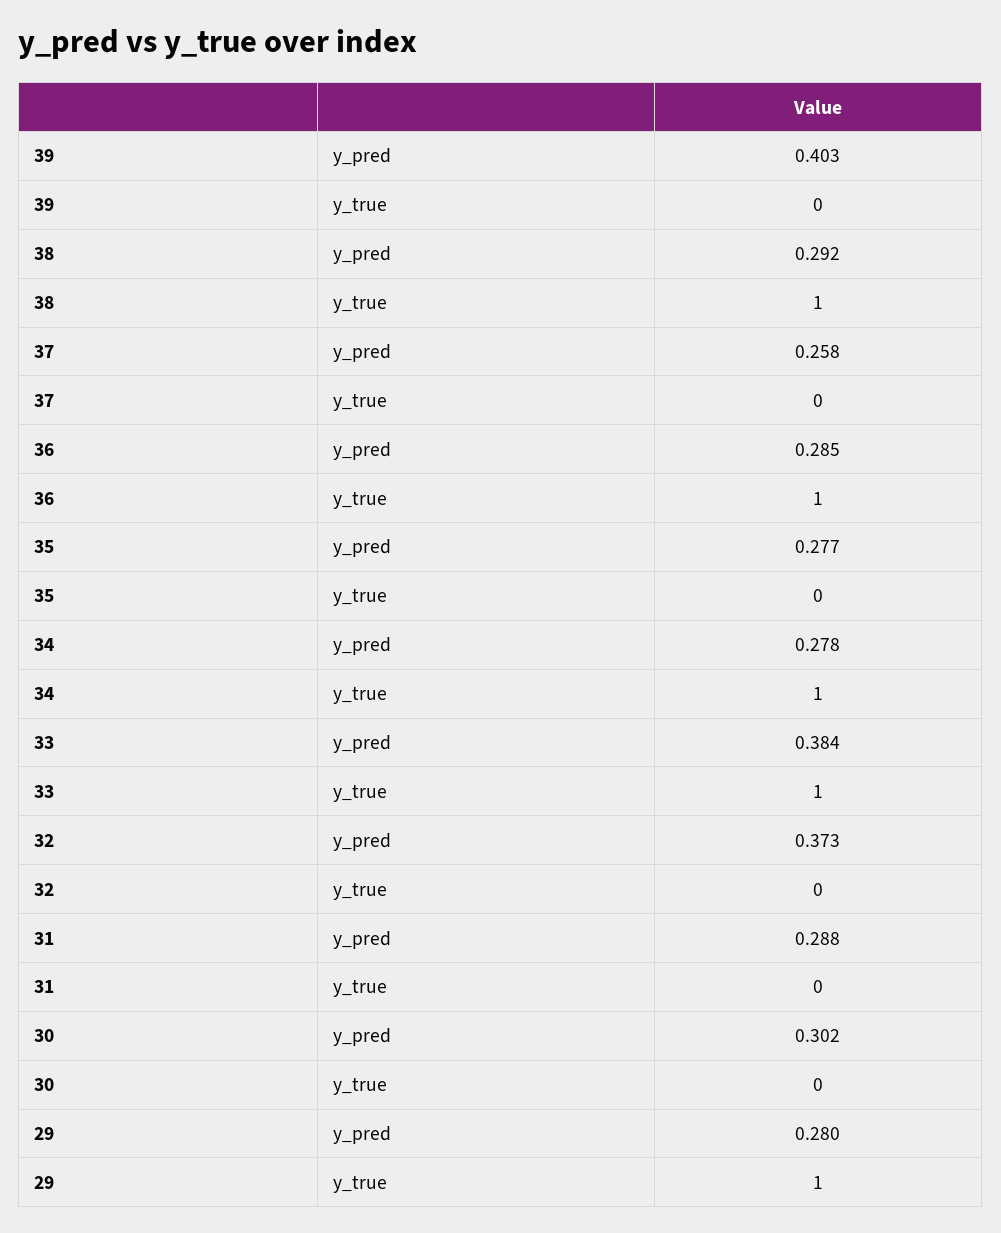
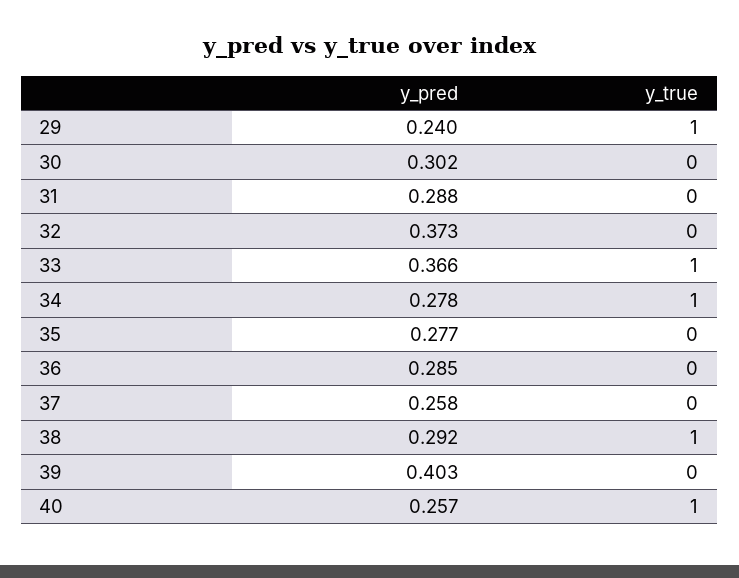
  {
    "39": {
      "y_pred": 0.403,
      "y_true": 0
    },
    "38": {
      "y_pred": 0.292,
      "y_true": 1
    },
    "37": {
      "y_pred": 0.258,
      "y_true": 0
    },
    "36": {
      "y_pred": 0.285,
-     "y_true": 1
+     "y_true": 0
    },
    "35": {
      "y_pred": 0.277,
      "y_true": 0
    },
    "34": {
      "y_pred": 0.278,
      "y_true": 1
    },
    "33": {
-     "y_pred": 0.384,
+     "y_pred": 0.366,
      "y_true": 1
    },
    "32": {
      "y_pred": 0.373,
      "y_true": 0
    },
    "31": {
      "y_pred": 0.288,
      "y_true": 0
    },
    "30": {
      "y_pred": 0.302,
      "y_true": 0
    },
    "29": {
-     "y_pred": 0.28,
+     "y_pred": 0.24,
      "y_true": 1
-   }
+   },
+   "40": {
+     "y_pred": 0.257,
+     "y_true": 1
+   }
  }

